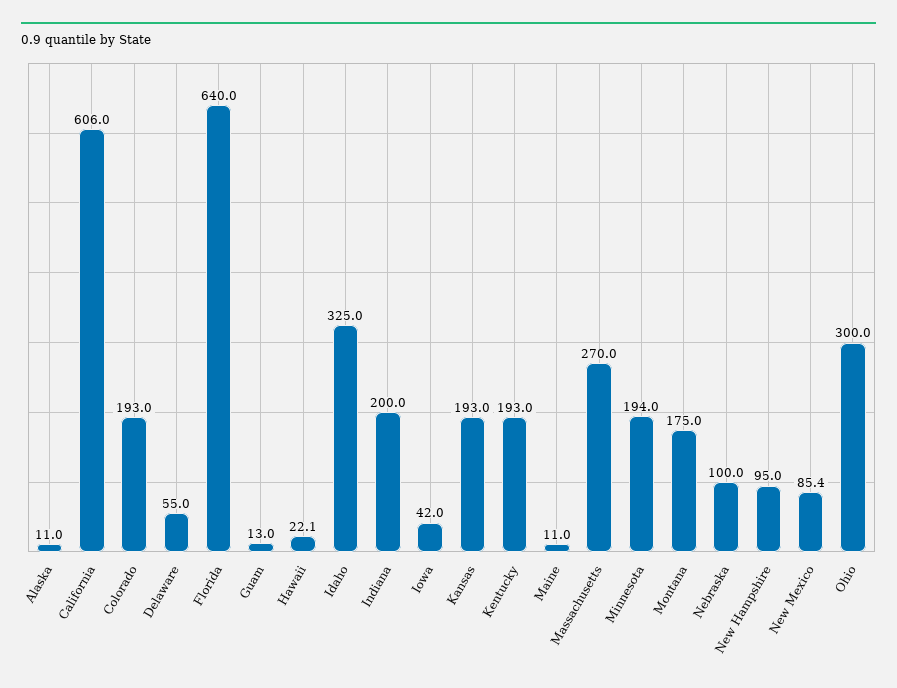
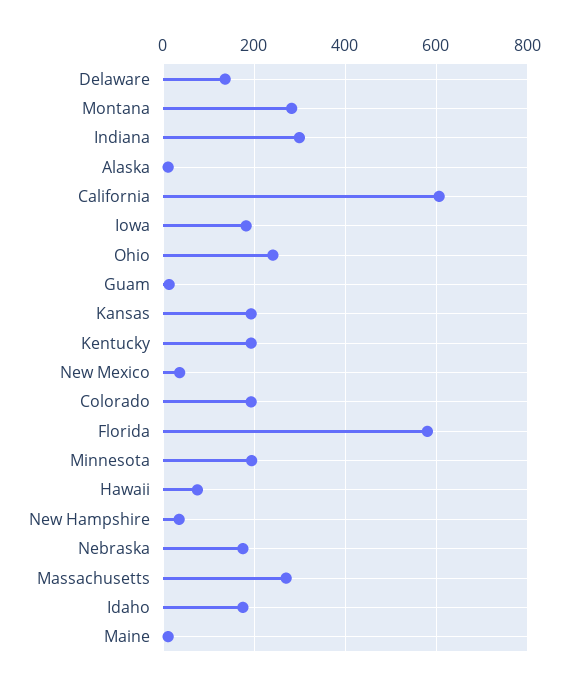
  {
    "Alaska": 11,
    "California": 606,
    "Colorado": 193,
-   "Delaware": 55,
+   "Delaware": 140,
-   "Florida": 640,
+   "Florida": 580,
    "Guam": 13,
-   "Hawaii": 22.1,
+   "Hawaii": 80,
-   "Idaho": 325,
+   "Idaho": 180,
-   "Indiana": 200,
+   "Indiana": 300,
-   "Iowa": 42,
+   "Iowa": 180,
    "Kansas": 193,
    "Kentucky": 193,
    "Maine": 11,
    "Massachusetts": 270,
    "Minnesota": 194,
-   "Montana": 175,
+   "Montana": 280,
-   "Nebraska": 100,
+   "Nebraska": 180,
-   "New Hampshire": 95,
+   "New Hampshire": 40,
-   "New Mexico": 85.4,
+   "New Mexico": 40,
-   "Ohio": 300
+   "Ohio": 240
  }

